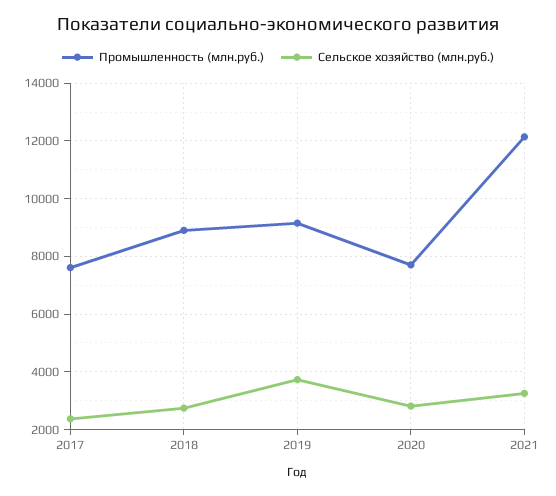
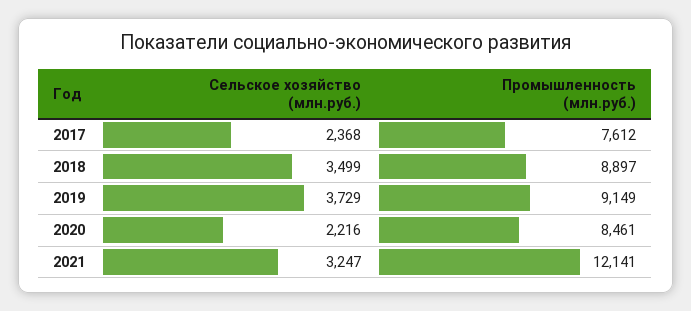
  {
    "Промышленность (млн.руб.)": {
      "2017": 7612,
      "2018": 8897,
      "2019": 9149,
-     "2020": 7750,
+     "2020": 8461,
      "2021": 12141
    },
    "Сельское хозяйство (млн.руб.)": {
      "2017": 2368,
-     "2018": 2750,
+     "2018": 3499,
      "2019": 3729,
-     "2020": 2750,
+     "2020": 2216,
      "2021": 3247
    }
  }

